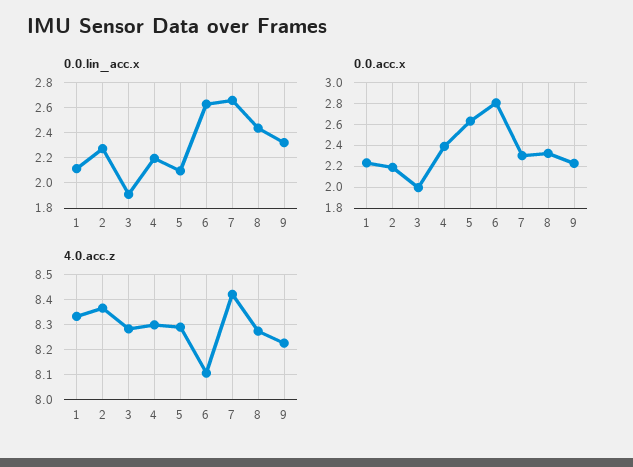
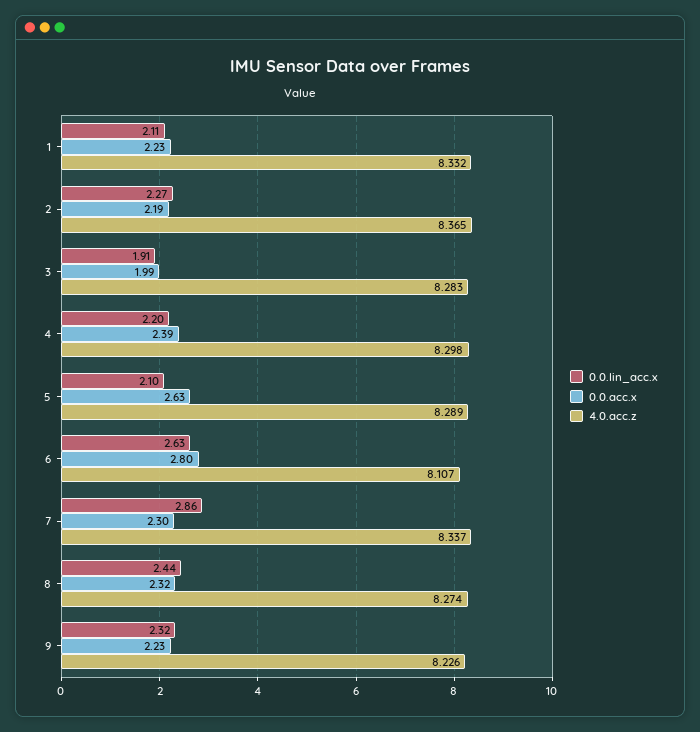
  {
    "0.0.lin_acc.x": {
      "1": 2.11,
      "2": 2.27,
      "3": 1.91,
      "4": 2.2,
      "5": 2.1,
      "6": 2.63,
-     "7": 2.65,
+     "7": 2.86,
      "8": 2.44,
      "9": 2.32
    },
    "0.0.acc.x": {
      "1": 2.23,
      "2": 2.19,
      "3": 1.99,
      "4": 2.39,
      "5": 2.63,
      "6": 2.8,
      "7": 2.3,
      "8": 2.32,
      "9": 2.23
    },
    "4.0.acc.z": {
      "1": 8.332,
      "2": 8.365,
      "3": 8.283,
      "4": 8.298,
      "5": 8.289,
      "6": 8.107,
-     "7": 8.425,
+     "7": 8.337,
      "8": 8.274,
      "9": 8.226
    }
  }

